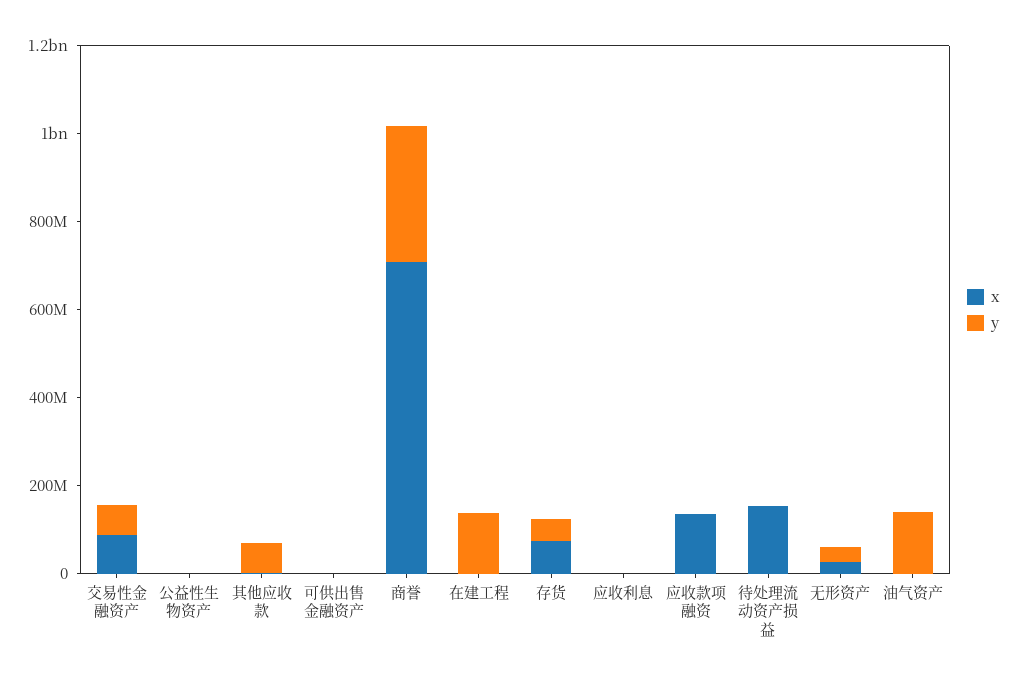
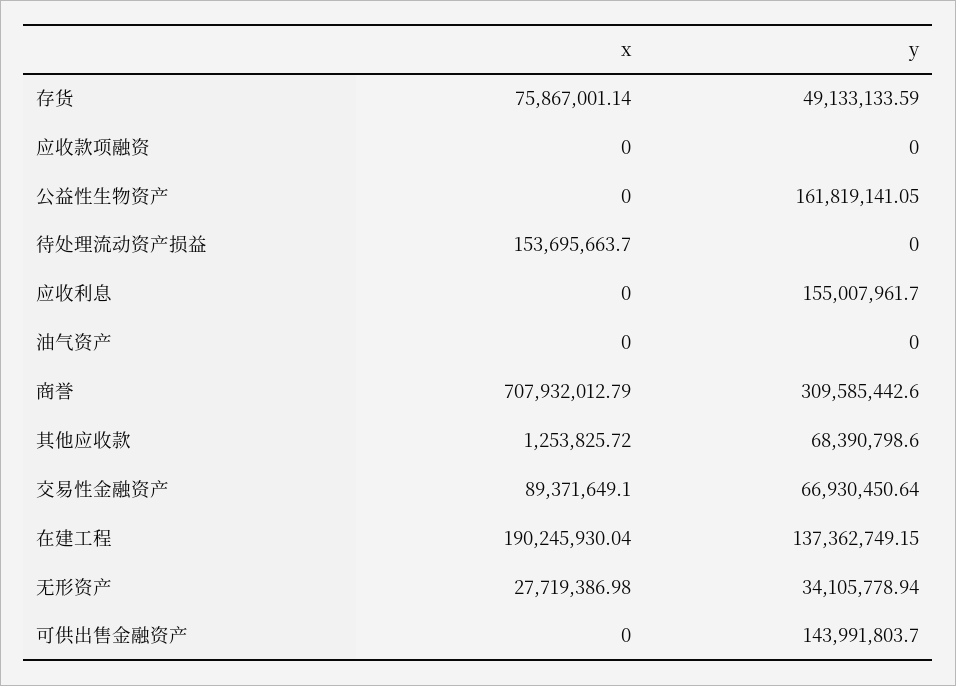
  {
    "x": {
      "交易性金融资产": 89371649.1,
      "公益性生物资产": 0,
      "其他应收款": 1253825.72,
      "可供出售金融资产": 0,
      "商誉": 707932012.79,
-     "在建工程": 0,
+     "在建工程": 190245930.04,
      "存货": 75867001.14,
      "应收利息": 0,
-     "应收款项融资": 150000000,
+     "应收款项融资": 0,
      "待处理流动资产损益": 153695663.7,
      "无形资产": 27719386.98,
      "油气资产": 0
    },
    "y": {
      "交易性金融资产": 66930450.64,
-     "公益性生物资产": 0,
+     "公益性生物资产": 161819141.05,
      "其他应收款": 68390798.6,
-     "可供出售金融资产": 0,
+     "可供出售金融资产": 143991803.7,
      "商誉": 309585442.6,
      "在建工程": 137362749.15,
      "存货": 49133133.59,
-     "应收利息": 0,
+     "应收利息": 155007961.7,
      "应收款项融资": 0,
      "待处理流动资产损益": 0,
      "无形资产": 34105778.94,
-     "油气资产": 150000000
+     "油气资产": 0
    }
  }

